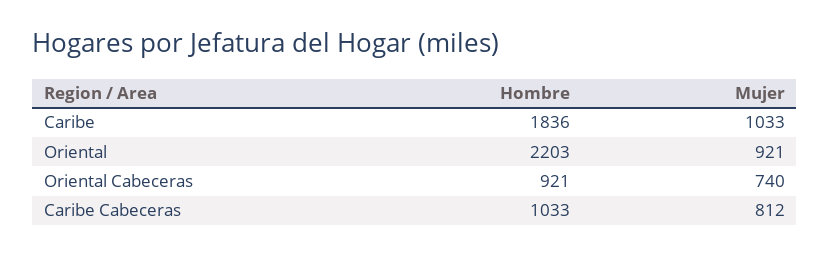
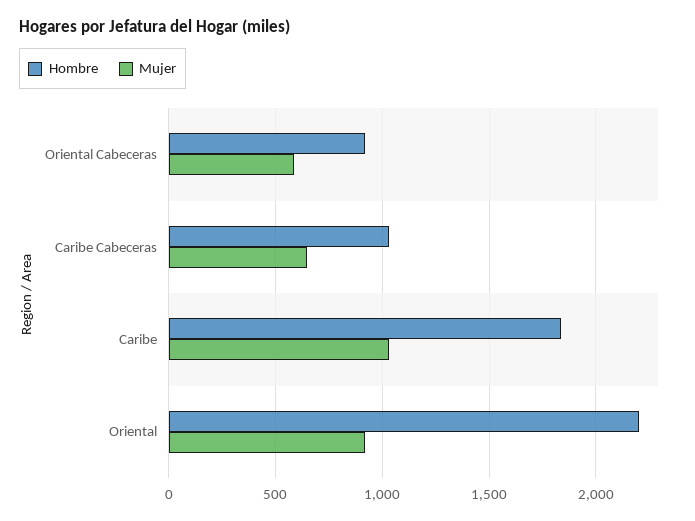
  {
    "Hombre": {
      "Caribe": 1836,
      "Oriental": 2203,
      "Oriental Cabeceras": 921,
      "Caribe Cabeceras": 1033
    },
    "Mujer": {
      "Caribe": 1033,
      "Oriental": 921,
-     "Oriental Cabeceras": 740,
+     "Oriental Cabeceras": 600,
-     "Caribe Cabeceras": 812
+     "Caribe Cabeceras": 650
    }
  }

